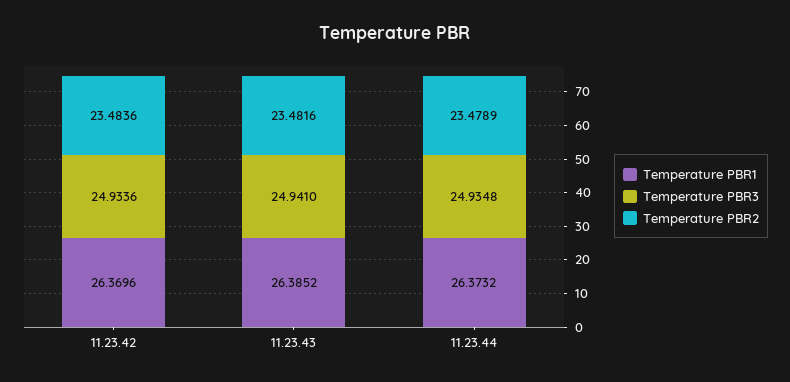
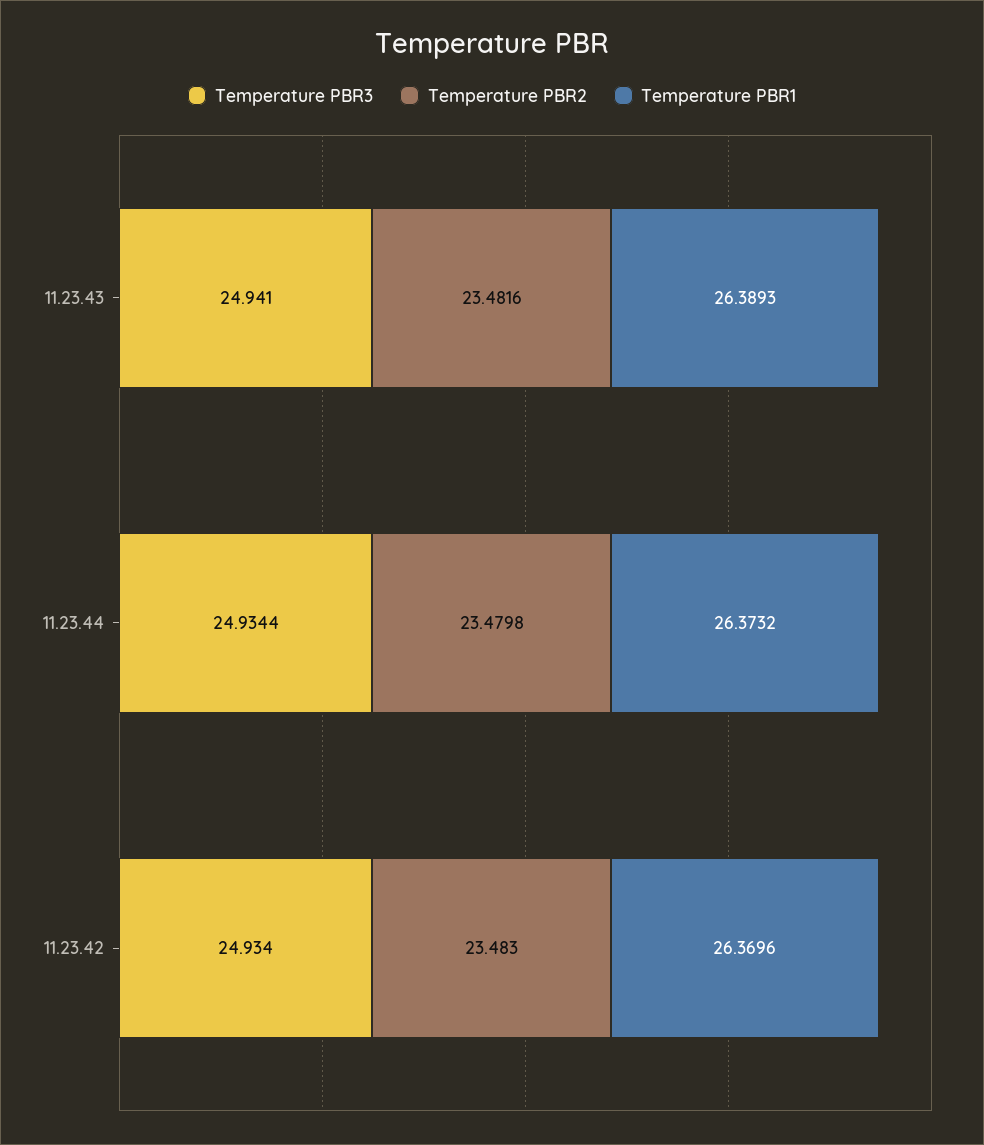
  {
    "Temperature PBR1": {
      "11.23.42": 26.3696,
-     "11.23.43": 26.3852,
+     "11.23.43": 26.3893,
      "11.23.44": 26.3732
    },
    "Temperature PBR3": {
-     "11.23.42": 24.9336,
+     "11.23.42": 24.934,
      "11.23.43": 24.941,
-     "11.23.44": 24.9348
+     "11.23.44": 24.9344
    },
    "Temperature PBR2": {
-     "11.23.42": 23.4836,
+     "11.23.42": 23.483,
      "11.23.43": 23.4816,
-     "11.23.44": 23.4789
+     "11.23.44": 23.4798
    }
  }

